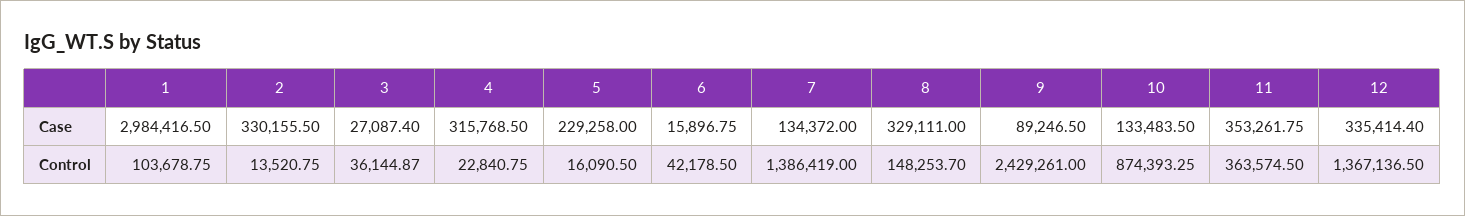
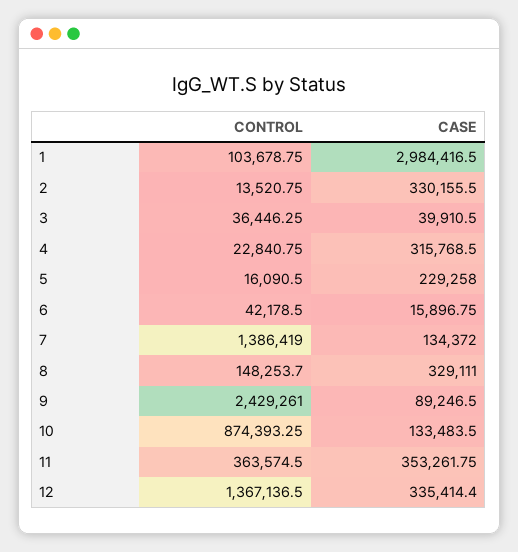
  {
    "1": {
      "Case": 2984416.5,
      "Control": 103678.75
    },
    "2": {
      "Case": 330155.5,
      "Control": 13520.75
    },
    "3": {
-     "Case": 27087.4,
+     "Case": 39910.5,
-     "Control": 36144.87
+     "Control": 36446.25
    },
    "4": {
      "Case": 315768.5,
      "Control": 22840.75
    },
    "5": {
      "Case": 229258,
      "Control": 16090.5
    },
    "6": {
      "Case": 15896.75,
      "Control": 42178.5
    },
    "7": {
      "Case": 134372,
      "Control": 1386419
    },
    "8": {
      "Case": 329111,
      "Control": 148253.7
    },
    "9": {
      "Case": 89246.5,
      "Control": 2429261
    },
    "10": {
      "Case": 133483.5,
      "Control": 874393.25
    },
    "11": {
      "Case": 353261.75,
      "Control": 363574.5
    },
    "12": {
      "Case": 335414.4,
      "Control": 1367136.5
    }
  }

